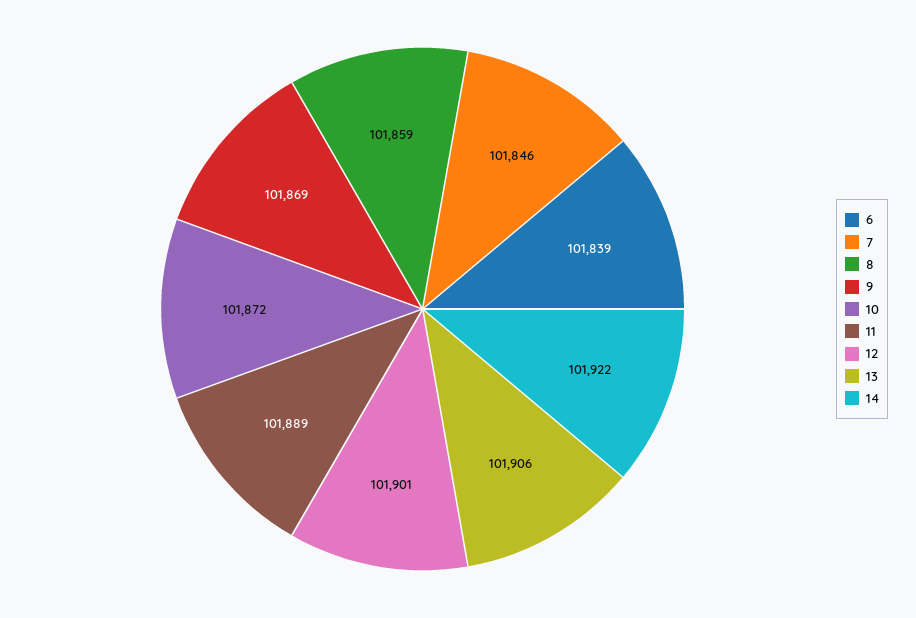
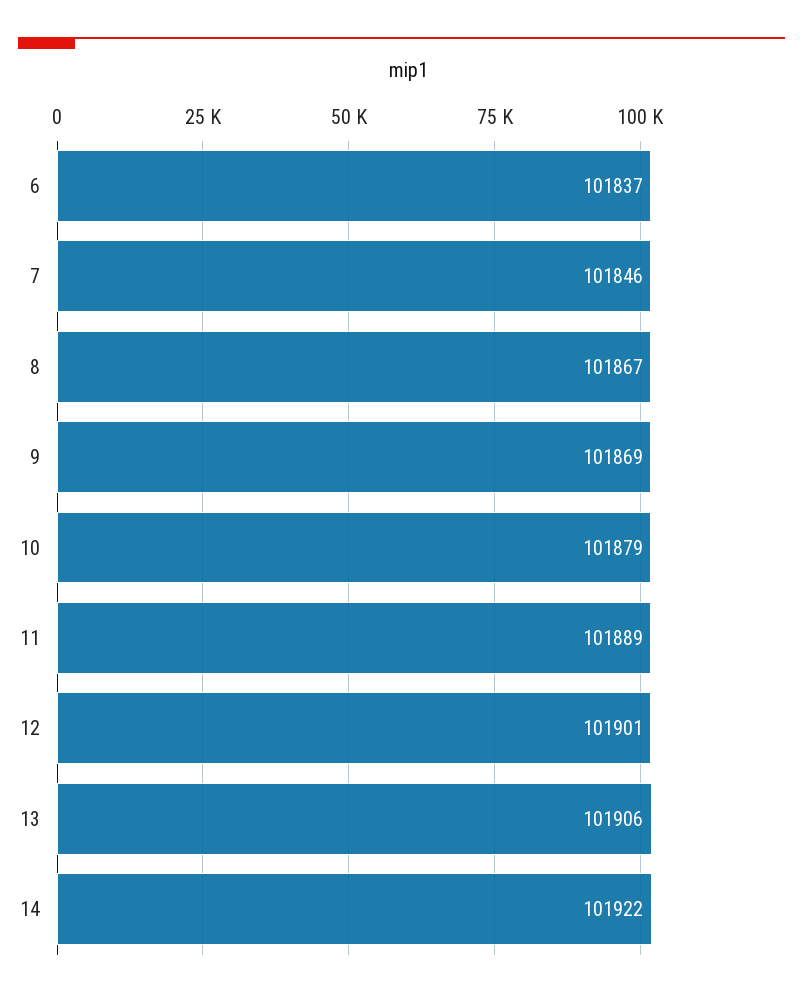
  {
-   "6": 101839,
+   "6": 101837,
    "7": 101846,
-   "8": 101859,
+   "8": 101867,
    "9": 101869,
-   "10": 101872,
+   "10": 101879,
    "11": 101889,
    "12": 101901,
    "13": 101906,
    "14": 101922
  }

